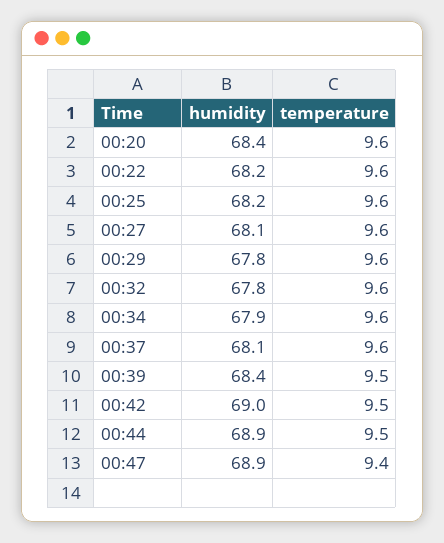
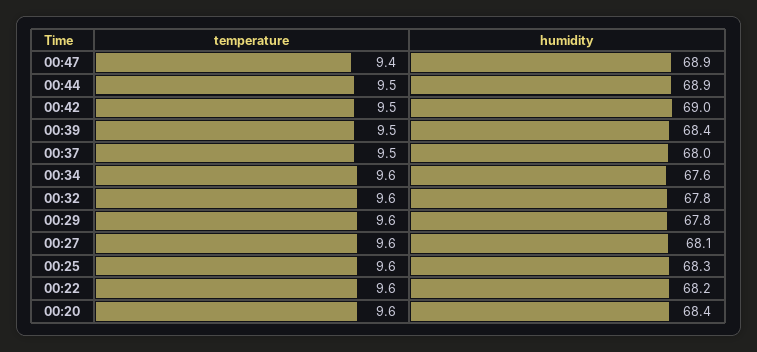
  {
    "humidity": {
      "00:20": 68.4,
      "00:22": 68.2,
-     "00:25": 68.2,
+     "00:25": 68.3,
      "00:27": 68.1,
      "00:29": 67.8,
      "00:32": 67.8,
-     "00:34": 67.9,
+     "00:34": 67.6,
-     "00:37": 68.1,
+     "00:37": 68,
      "00:39": 68.4,
      "00:42": 69,
      "00:44": 68.9,
      "00:47": 68.9
    },
    "temperature": {
      "00:20": 9.6,
      "00:22": 9.6,
      "00:25": 9.6,
      "00:27": 9.6,
      "00:29": 9.6,
      "00:32": 9.6,
      "00:34": 9.6,
-     "00:37": 9.6,
+     "00:37": 9.5,
      "00:39": 9.5,
      "00:42": 9.5,
      "00:44": 9.5,
      "00:47": 9.4
    }
  }

